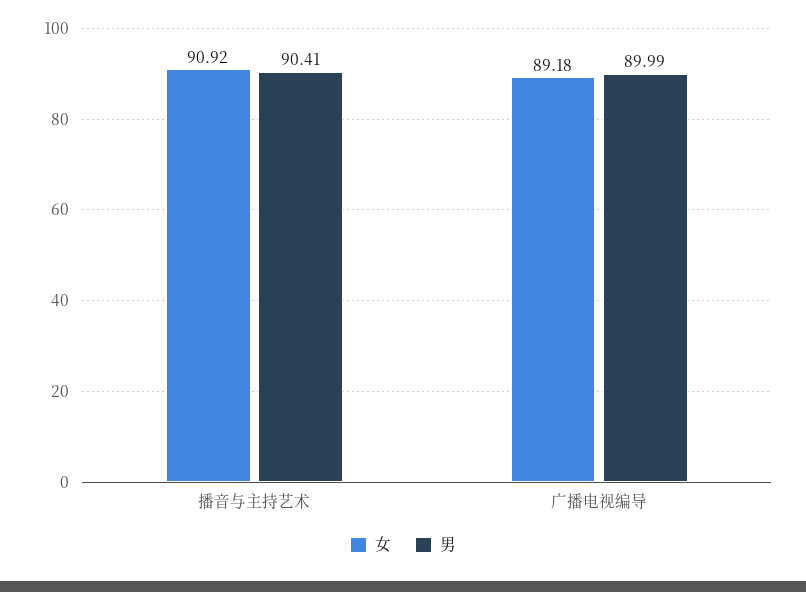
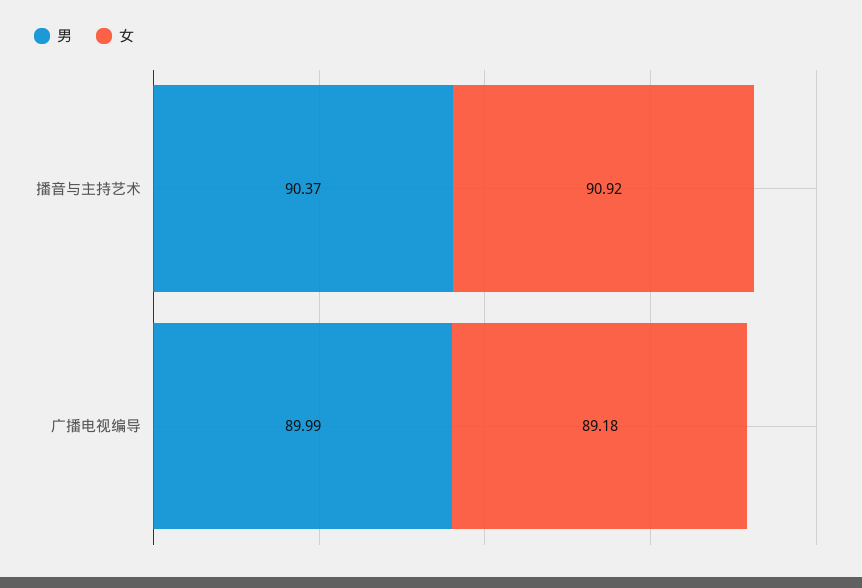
  {
    "女": {
      "播音与主持艺术": 90.92,
      "广播电视编导": 89.18
    },
    "男": {
-     "播音与主持艺术": 90.41,
+     "播音与主持艺术": 90.37,
      "广播电视编导": 89.99
    }
  }

